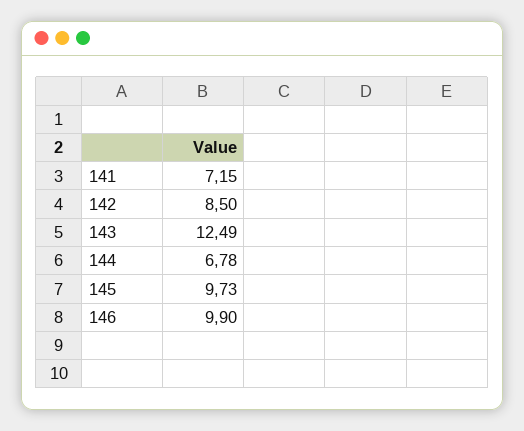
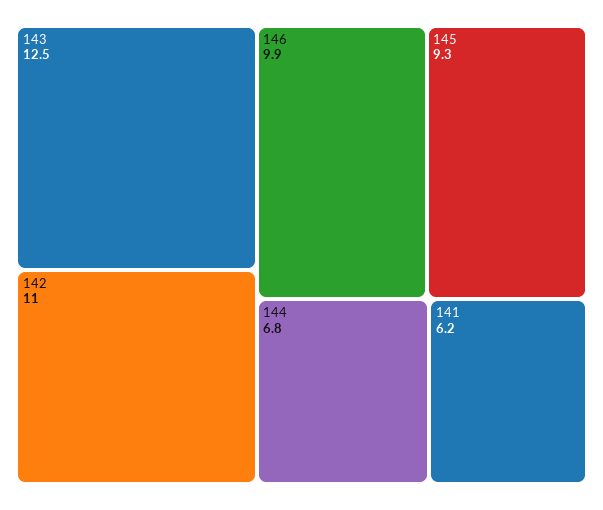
  {
-   "141": 7.15,
+   "141": 6.2,
-   "142": 8.5,
+   "142": 11,
    "143": 12.49,
    "144": 6.78,
-   "145": 9.73,
+   "145": 9.3,
    "146": 9.9
  }

